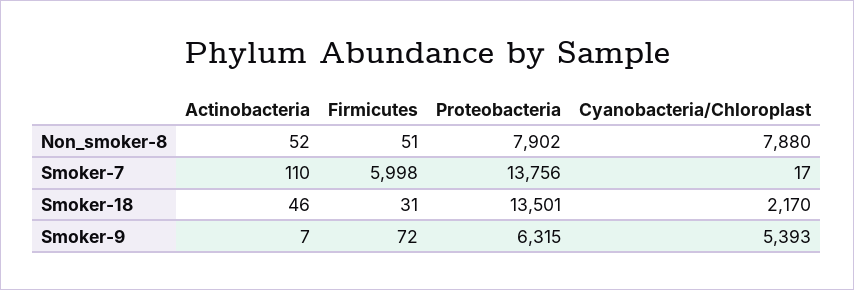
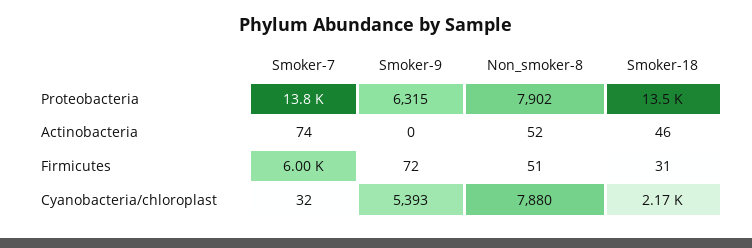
  {
    "Actinobacteria": {
      "Non_smoker-8": 52,
-     "Smoker-7": 110,
+     "Smoker-7": 74,
      "Smoker-18": 46,
-     "Smoker-9": 7
+     "Smoker-9": 0
    },
    "Firmicutes": {
      "Non_smoker-8": 51,
      "Smoker-7": 5998,
      "Smoker-18": 31,
      "Smoker-9": 72
    },
    "Proteobacteria": {
      "Non_smoker-8": 7902,
      "Smoker-7": 13756,
      "Smoker-18": 13501,
      "Smoker-9": 6315
    },
    "Cyanobacteria/Chloroplast": {
      "Non_smoker-8": 7880,
-     "Smoker-7": 17,
+     "Smoker-7": 32,
      "Smoker-18": 2170,
      "Smoker-9": 5393
    }
  }

